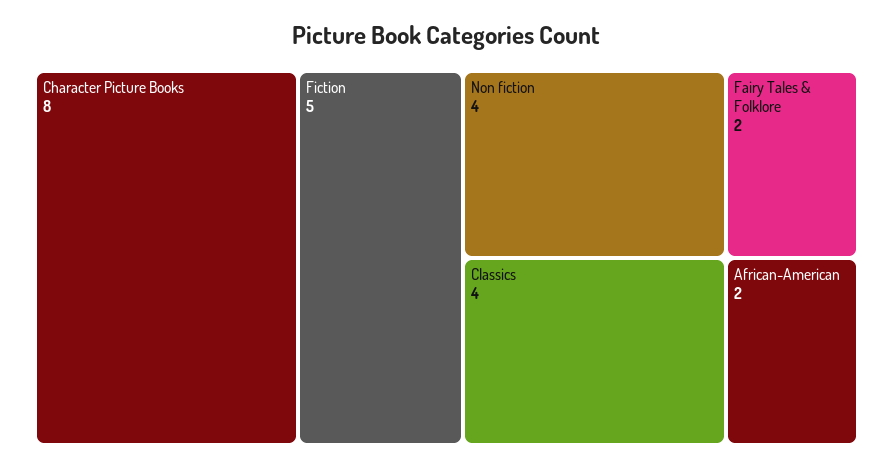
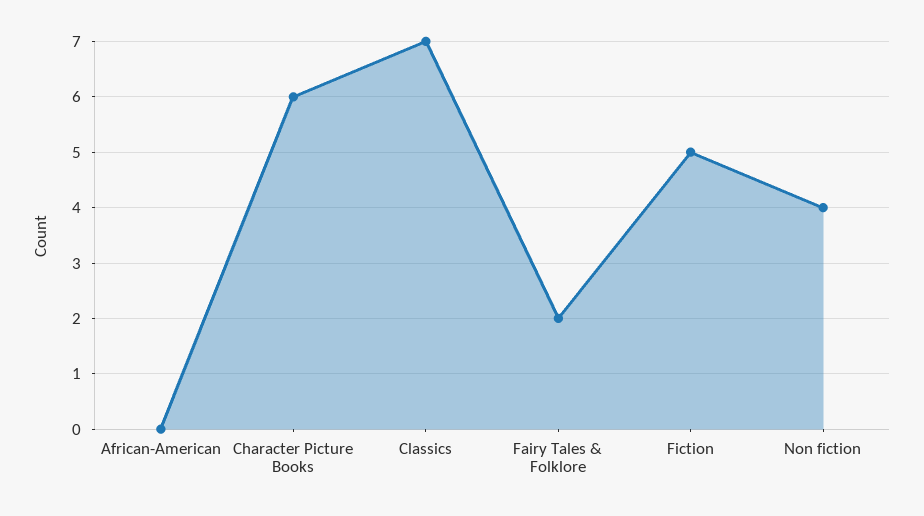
  {
-   "Character Picture Books": 8,
+   "Character Picture Books": 6,
    "Fiction": 5,
    "Non fiction": 4,
-   "Classics": 4,
+   "Classics": 7,
    "Fairy Tales & Folklore": 2,
-   "African-American": 2
+   "African-American": 0
  }

